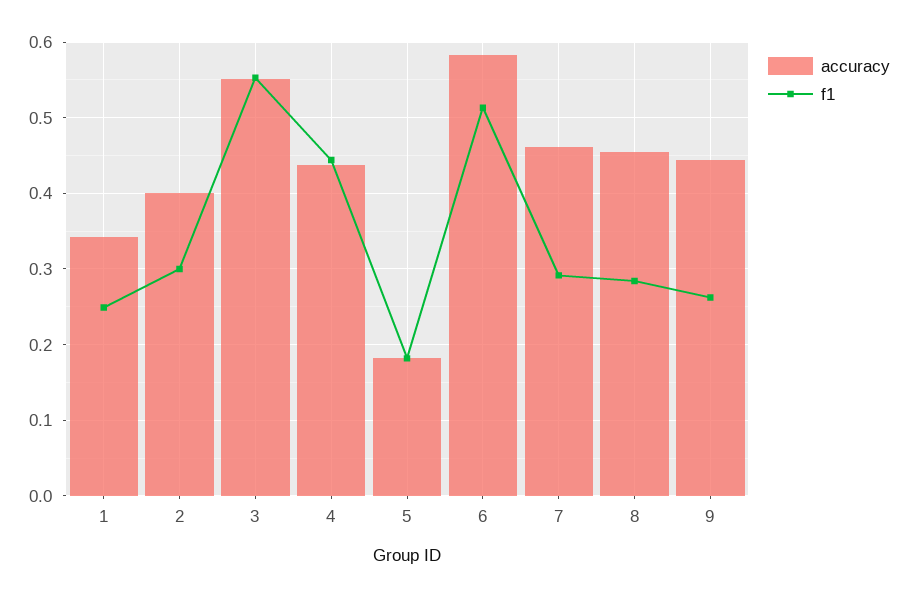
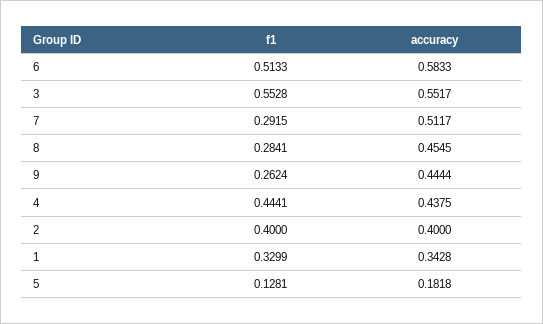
  {
    "accuracy": {
      "1": 0.3428,
      "2": 0.4,
      "3": 0.5517,
      "4": 0.4375,
      "5": 0.1818,
      "6": 0.5833,
-     "7": 0.46,
+     "7": 0.5117,
      "8": 0.4545,
      "9": 0.4444
    },
    "f1": {
-     "1": 0.25,
+     "1": 0.3299,
-     "2": 0.3,
+     "2": 0.4,
      "3": 0.5528,
      "4": 0.4441,
-     "5": 0.18,
+     "5": 0.1281,
      "6": 0.5133,
      "7": 0.2915,
      "8": 0.2841,
      "9": 0.2624
    }
  }

